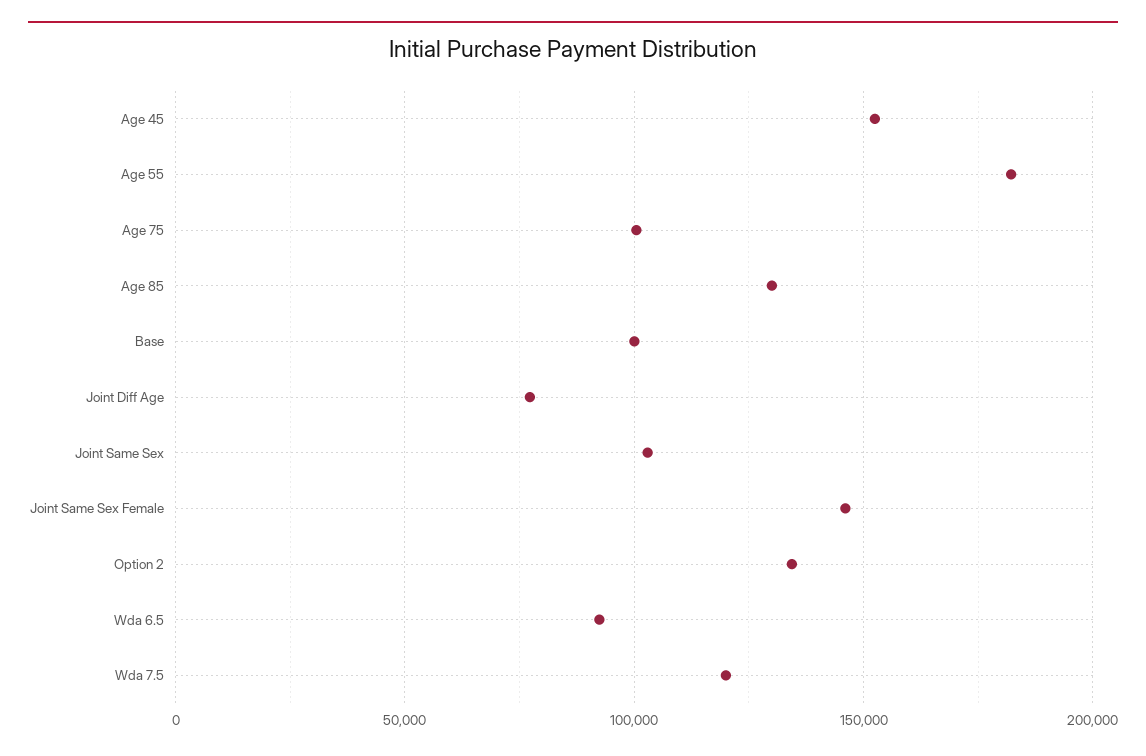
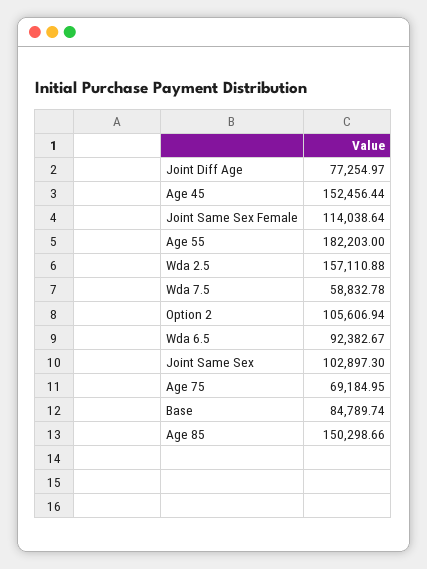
  {
    "Age 45": 152456.44,
    "Age 55": 182203,
-   "Age 75": 100000,
+   "Age 75": 69184.95,
-   "Age 85": 130000,
+   "Age 85": 150298.66,
-   "Base": 100000,
+   "Base": 84789.74,
    "Joint Diff Age": 77254.97,
    "Joint Same Sex": 102897.3,
-   "Joint Same Sex Female": 145000,
+   "Joint Same Sex Female": 114038.64,
-   "Option 2": 135000,
+   "Option 2": 105606.94,
    "Wda 6.5": 92382.67,
-   "Wda 7.5": 120000
+   "Wda 7.5": 58832.78,
+   "Wda 2.5": 157110.88
  }

